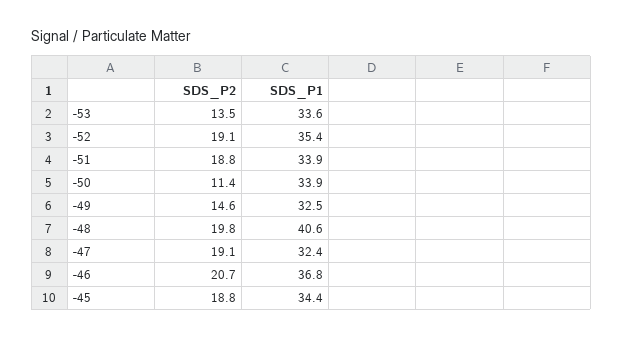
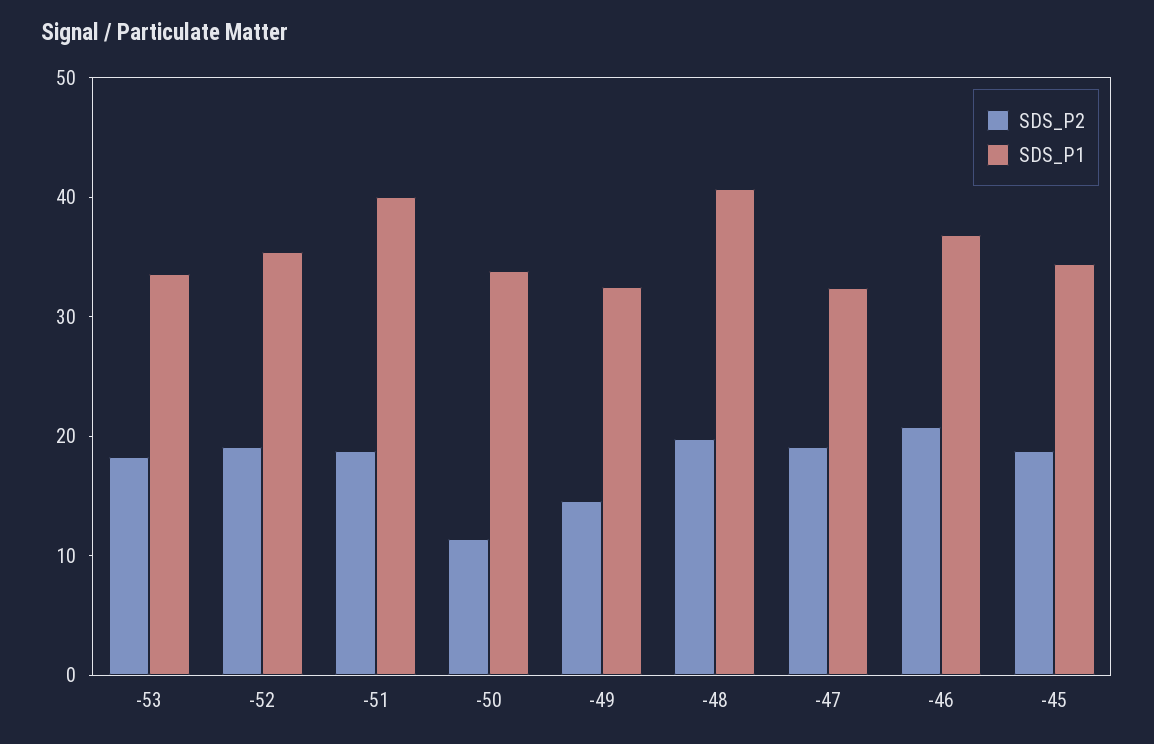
  {
    "SDS_P2": {
-     "-53": 13.5,
+     "-53": 18,
      "-52": 19.1,
      "-51": 18.8,
      "-50": 11.4,
      "-49": 14.6,
      "-48": 19.8,
      "-47": 19.1,
      "-46": 20.7,
      "-45": 18.8
    },
    "SDS_P1": {
      "-53": 33.6,
      "-52": 35.4,
-     "-51": 33.9,
+     "-51": 40,
      "-50": 33.9,
      "-49": 32.5,
      "-48": 40.6,
      "-47": 32.4,
      "-46": 36.8,
      "-45": 34.4
    }
  }

